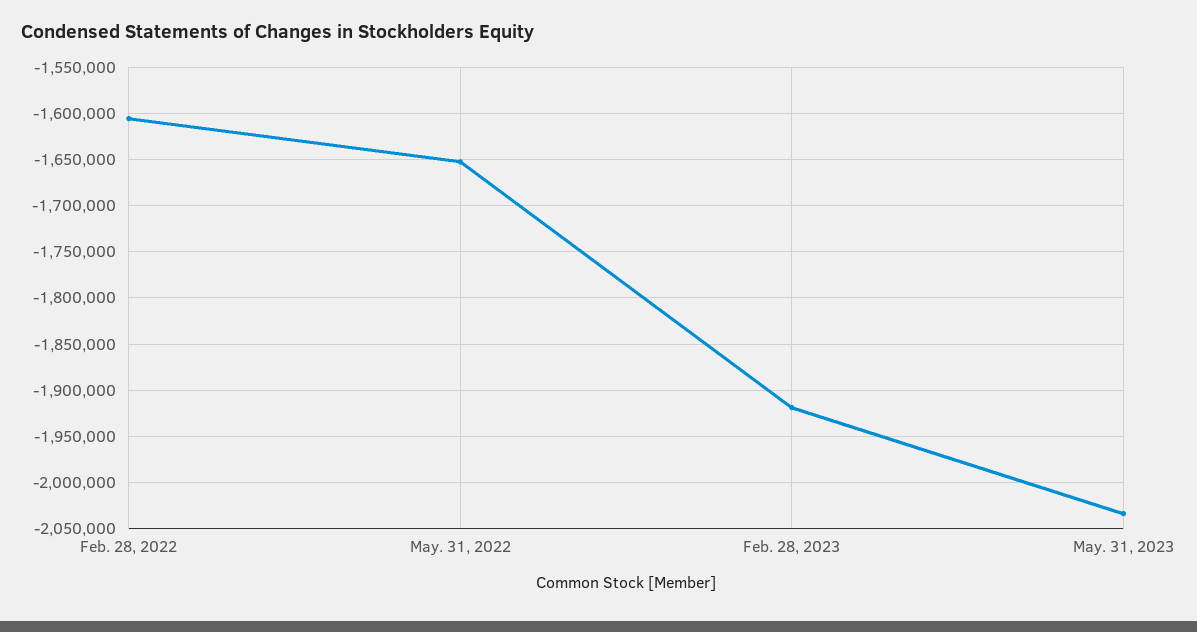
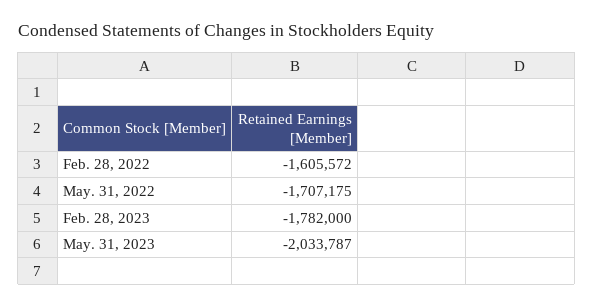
  {
    "Feb. 28, 2022": -1605572,
-   "May. 31, 2022": -1650000,
+   "May. 31, 2022": -1707175,
-   "Feb. 28, 2023": -1920000,
+   "Feb. 28, 2023": -1782000,
    "May. 31, 2023": -2033787
  }

